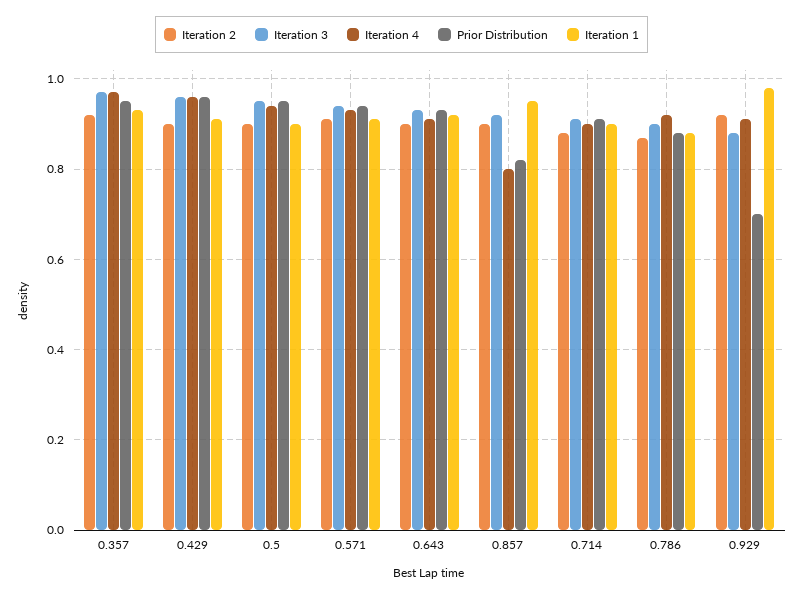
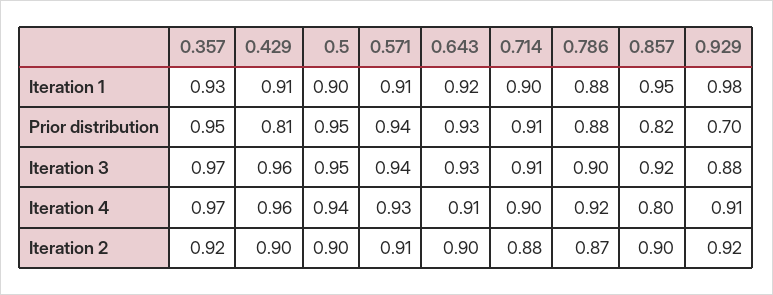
  {
    "Iteration 2": {
      "0.357": 0.92,
      "0.429": 0.9,
      "0.5": 0.9,
      "0.571": 0.91,
      "0.643": 0.9,
      "0.857": 0.9,
      "0.714": 0.88,
      "0.786": 0.87,
      "0.929": 0.92
    },
    "Iteration 3": {
      "0.357": 0.97,
      "0.429": 0.96,
      "0.5": 0.95,
      "0.571": 0.94,
      "0.643": 0.93,
      "0.857": 0.92,
      "0.714": 0.91,
      "0.786": 0.9,
      "0.929": 0.88
    },
    "Iteration 4": {
      "0.357": 0.97,
      "0.429": 0.96,
      "0.5": 0.94,
      "0.571": 0.93,
      "0.643": 0.91,
      "0.857": 0.8,
      "0.714": 0.9,
      "0.786": 0.92,
      "0.929": 0.91
    },
    "Prior Distribution": {
      "0.357": 0.95,
-     "0.429": 0.95,
+     "0.429": 0.81,
      "0.5": 0.95,
      "0.571": 0.94,
      "0.643": 0.93,
      "0.857": 0.82,
      "0.714": 0.91,
      "0.786": 0.88,
      "0.929": 0.7
    },
    "Iteration 1": {
      "0.357": 0.93,
      "0.429": 0.91,
      "0.5": 0.9,
      "0.571": 0.91,
      "0.643": 0.92,
      "0.857": 0.95,
      "0.714": 0.9,
      "0.786": 0.88,
      "0.929": 0.98
    }
  }

